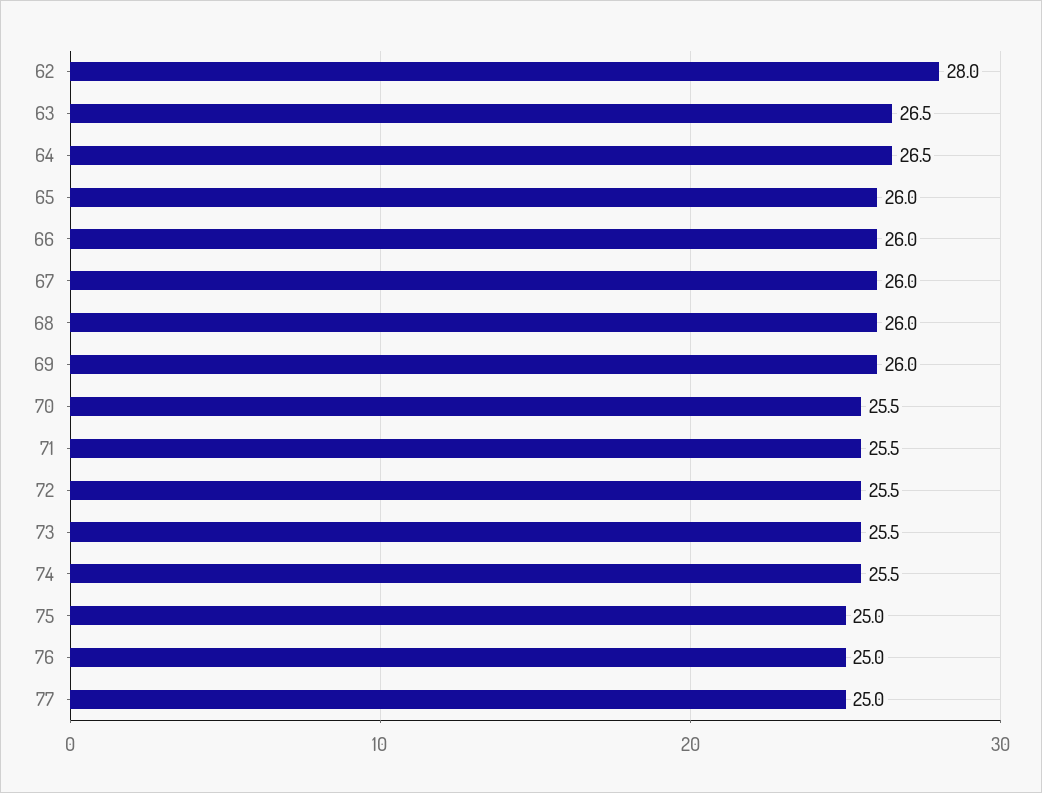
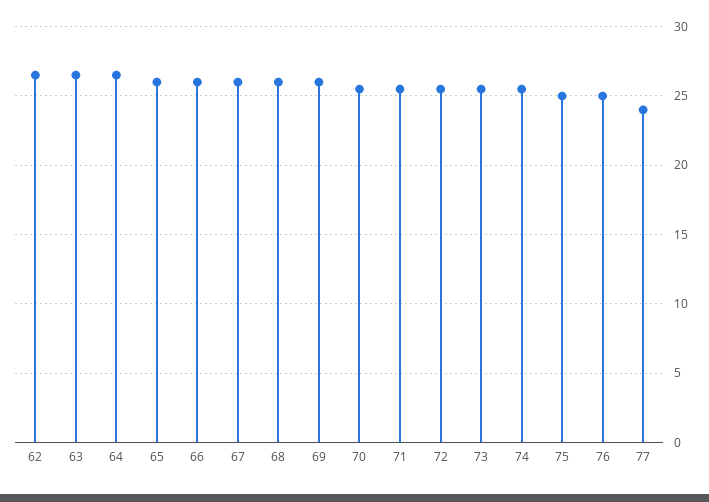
  {
-   "62": 28,
+   "62": 26.5,
    "63": 26.5,
    "64": 26.5,
    "65": 26,
    "66": 26,
    "67": 26,
    "68": 26,
    "69": 26,
    "70": 25.5,
    "71": 25.5,
    "72": 25.5,
    "73": 25.5,
    "74": 25.5,
    "75": 25,
    "76": 25,
-   "77": 25
+   "77": 24
  }

